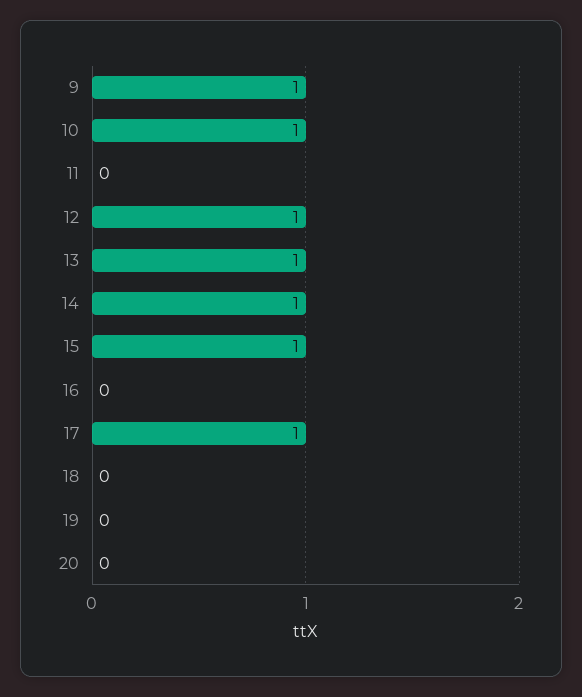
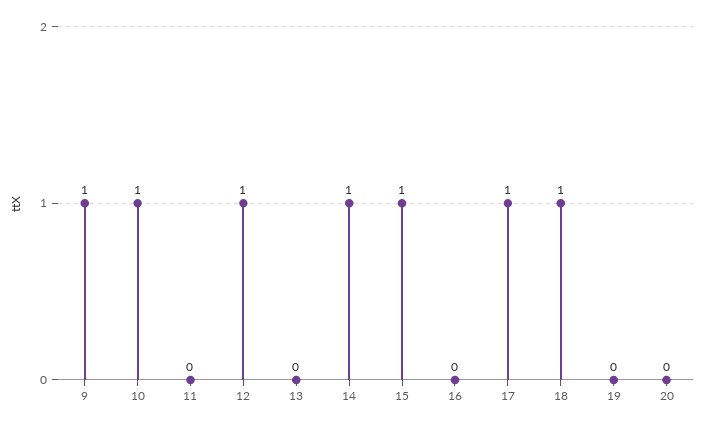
  {
    "9": 1,
    "10": 1,
    "11": 0,
    "12": 1,
-   "13": 1,
+   "13": 0,
    "14": 1,
    "15": 1,
    "16": 0,
    "17": 1,
-   "18": 0,
+   "18": 1,
    "19": 0,
    "20": 0
  }

